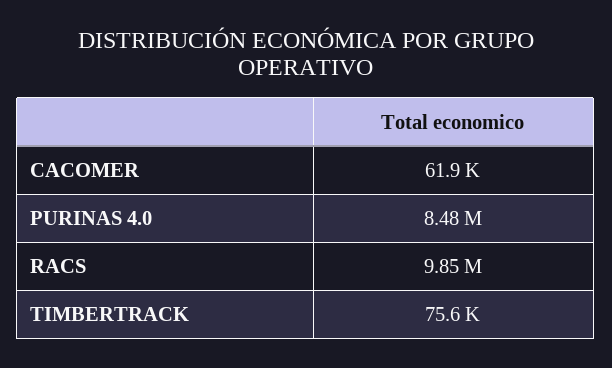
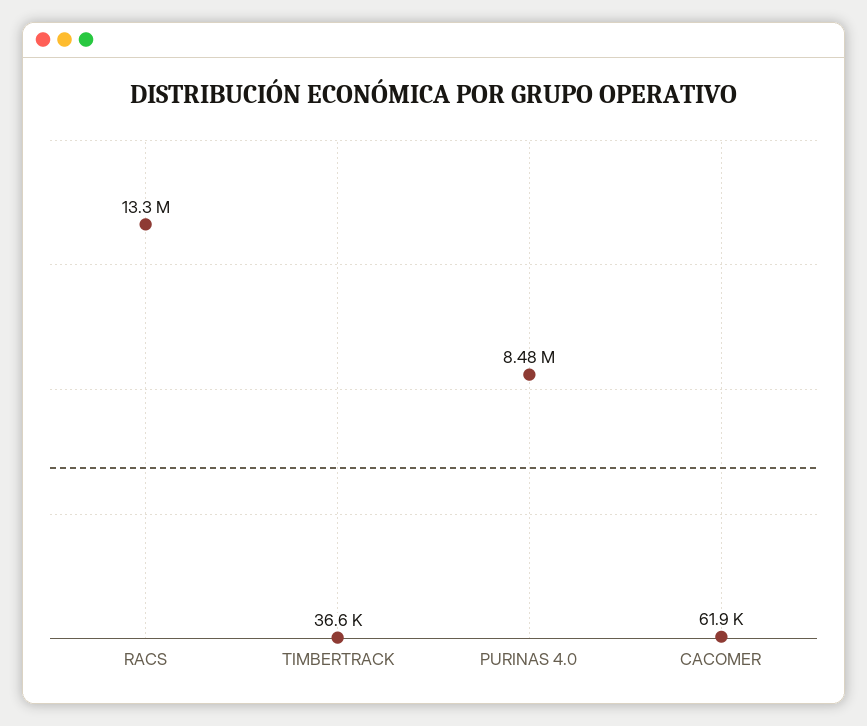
  {
    "CACOMER": 61900,
    "PURINAS 4.0": 8480000,
-   "RACS": 9850000,
+   "RACS": 13300000,
-   "TIMBERTRACK": 75600
+   "TIMBERTRACK": 36600
  }

